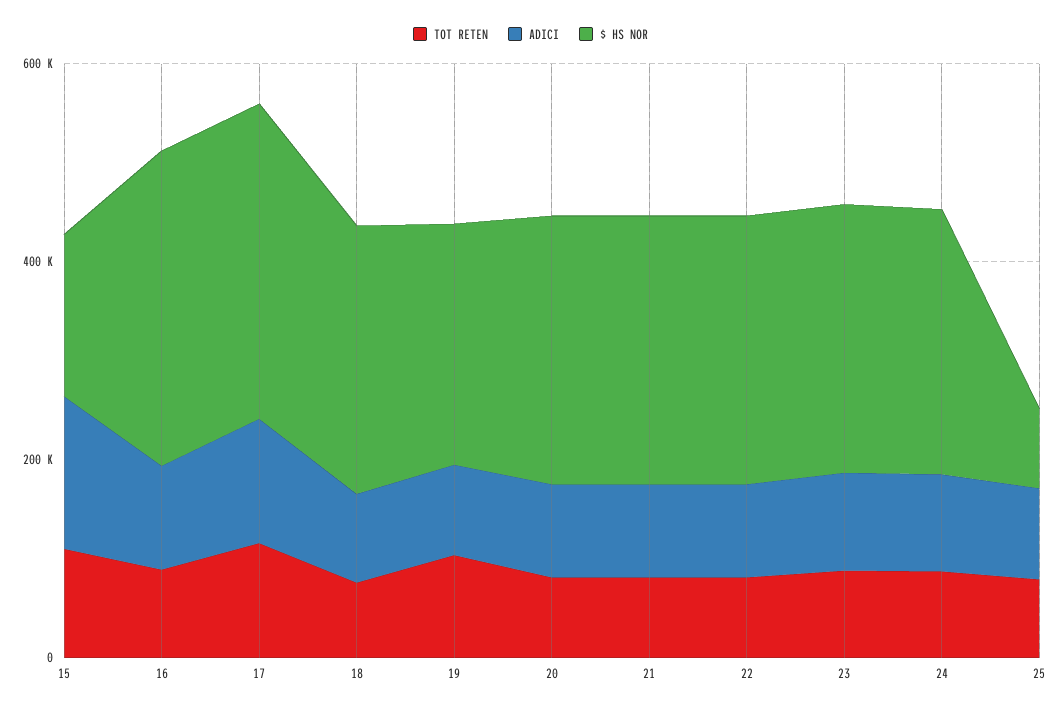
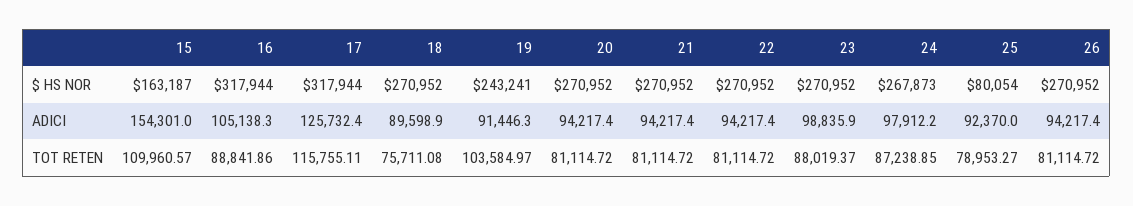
  {
    "TOT RETEN": {
      "15": 109960.57,
      "16": 88841.86,
      "17": 115755.11,
      "18": 75711.08,
      "19": 103584.97,
      "20": 81114.72,
      "21": 81114.72,
      "22": 81114.72,
      "23": 88019.37,
      "24": 87238.85,
-     "25": 78953.27
+     "25": 78953.27,
+     "26": 81114.72
    },
    "ADICI": {
      "15": 154301,
      "16": 105138.3,
      "17": 125732.4,
      "18": 89598.9,
      "19": 91446.3,
      "20": 94217.4,
      "21": 94217.4,
      "22": 94217.4,
      "23": 98835.9,
      "24": 97912.2,
-     "25": 92370
+     "25": 92370,
+     "26": 94217.4
    },
    "$ HS NOR": {
      "15": 163187,
      "16": 317944,
      "17": 317944,
      "18": 270952,
      "19": 243241,
      "20": 270952,
      "21": 270952,
      "22": 270952,
      "23": 270952,
      "24": 267873,
-     "25": 80054
+     "25": 80054,
+     "26": 270952
    }
  }

